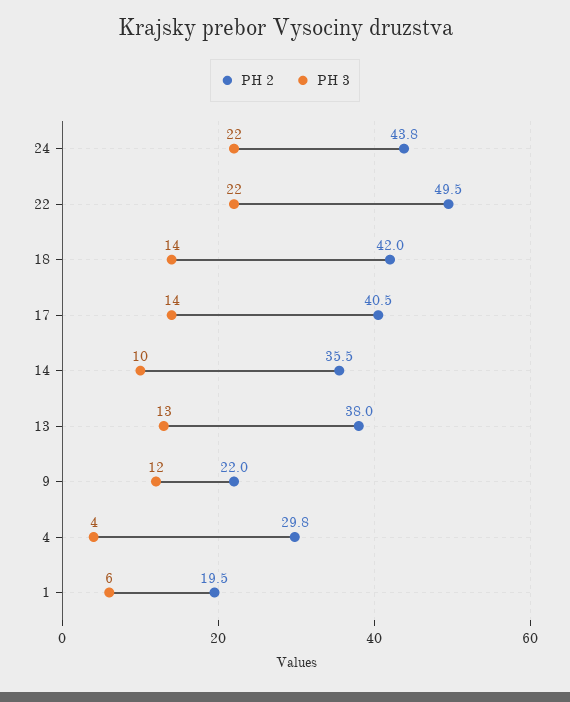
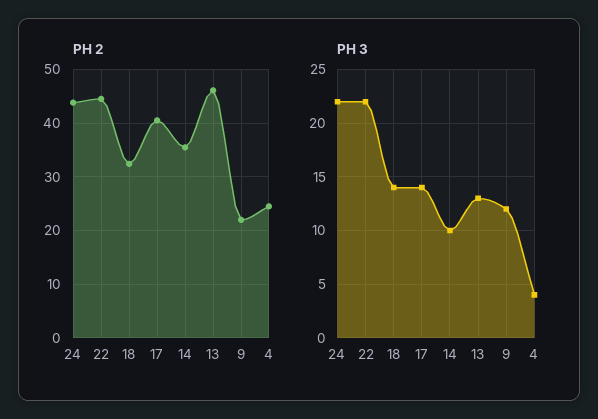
  {
    "PH 2": {
      "24": 43.8,
-     "22": 49.5,
+     "22": 44,
-     "18": 42,
+     "18": 32,
      "17": 40.5,
      "14": 35.5,
-     "13": 38,
+     "13": 46,
      "9": 22,
-     "4": 29.8,
+     "4": 24
-     "1": 19.5
    },
    "PH 3": {
      "24": 22,
      "22": 22,
      "18": 14,
      "17": 14,
      "14": 10,
      "13": 13,
      "9": 12,
-     "4": 4,
+     "4": 4
-     "1": 6
    }
  }

